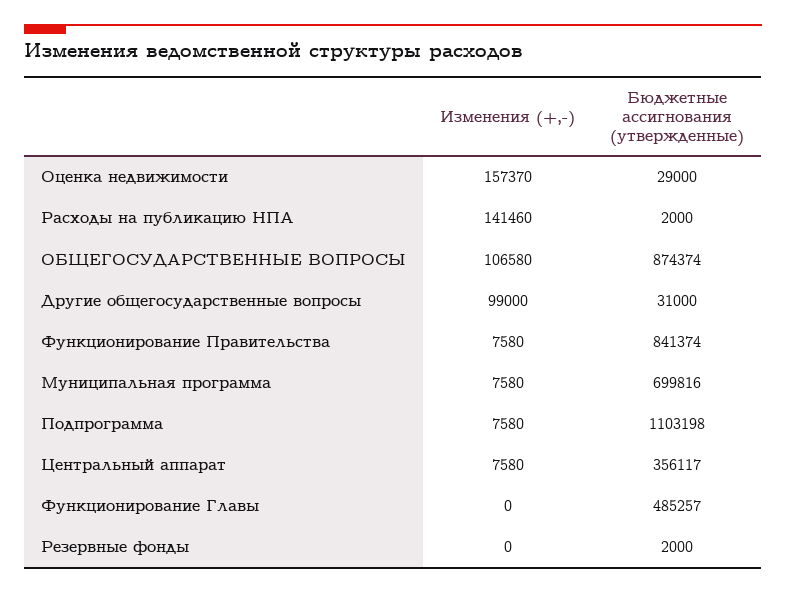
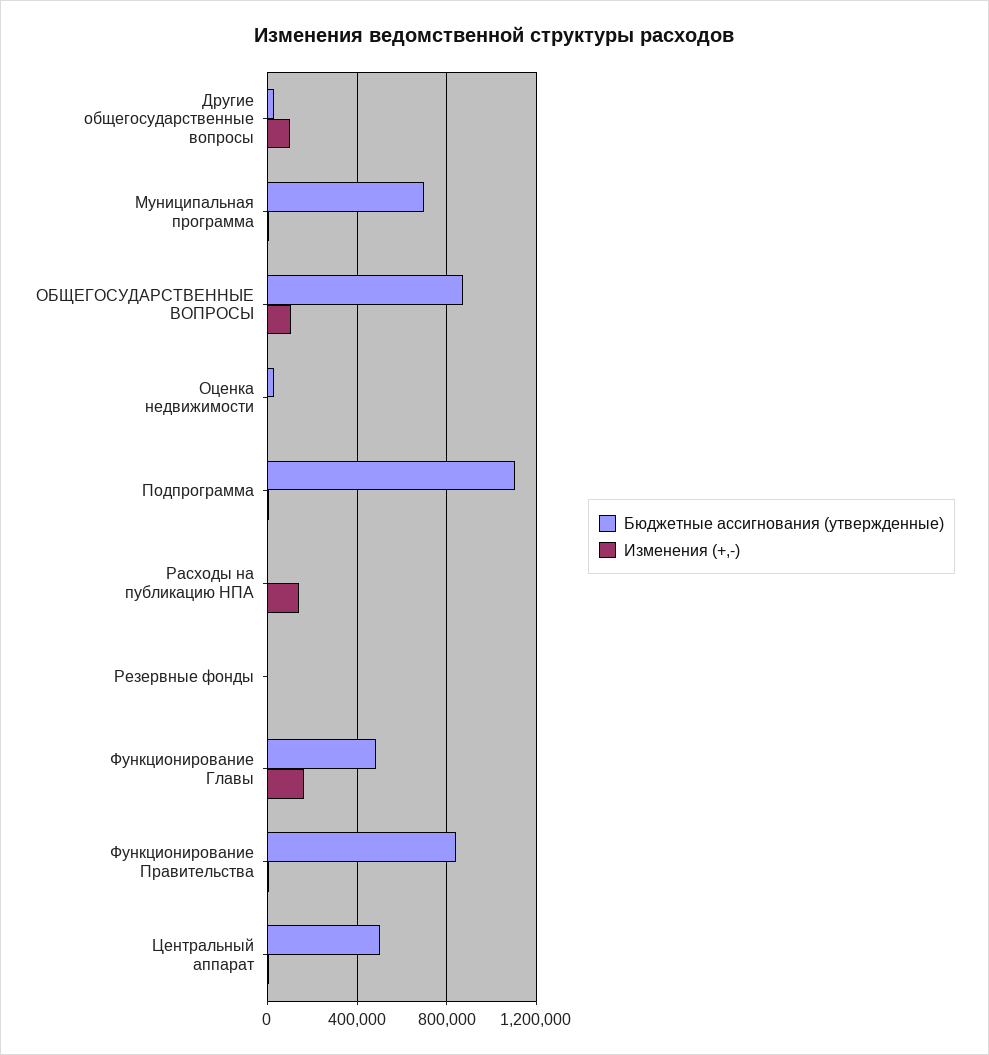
  {
    "Изменения (+,-)": {
-     "Оценка недвижимости": 157370,
+     "Оценка недвижимости": 0,
      "Расходы на публикацию НПА": 141460,
      "ОБЩЕГОСУДАРСТВЕННЫЕ ВОПРОСЫ": 106580,
      "Другие общегосударственные вопросы": 99000,
      "Функционирование Правительства": 7580,
      "Муниципальная программа": 7580,
      "Подпрограмма": 7580,
      "Центральный аппарат": 7580,
-     "Функционирование Главы": 0,
+     "Функционирование Главы": 150000,
      "Резервные фонды": 0
    },
    "Бюджетные ассигнования (утвержденные)": {
      "Оценка недвижимости": 29000,
      "Расходы на публикацию НПА": 2000,
      "ОБЩЕГОСУДАРСТВЕННЫЕ ВОПРОСЫ": 874374,
      "Другие общегосударственные вопросы": 31000,
      "Функционирование Правительства": 841374,
      "Муниципальная программа": 699816,
      "Подпрограмма": 1103198,
-     "Центральный аппарат": 356117,
+     "Центральный аппарат": 500000,
      "Функционирование Главы": 485257,
      "Резервные фонды": 2000
    }
  }

